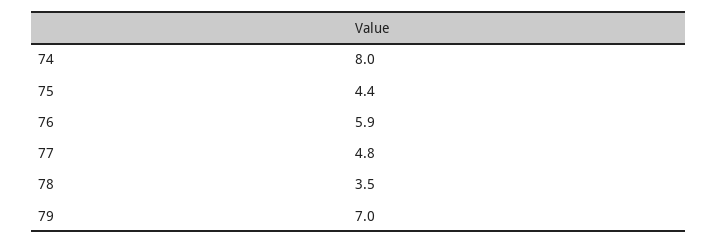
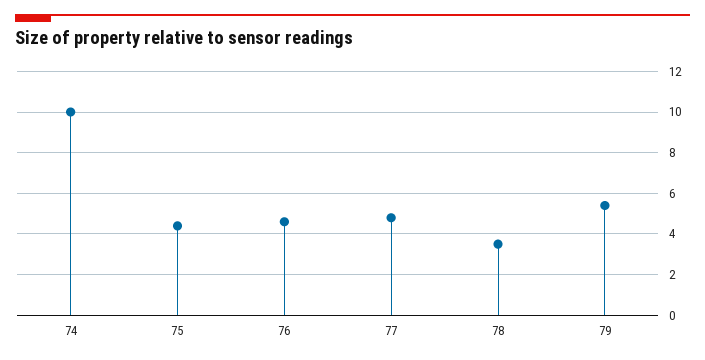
  {
-   "74": 8,
+   "74": 10,
    "75": 4.4,
-   "76": 5.9,
+   "76": 4.5,
    "77": 4.8,
    "78": 3.5,
-   "79": 7
+   "79": 5.5
  }

